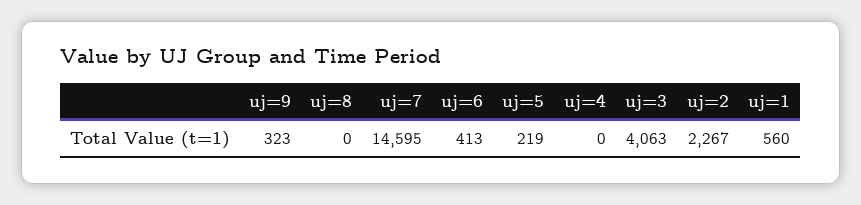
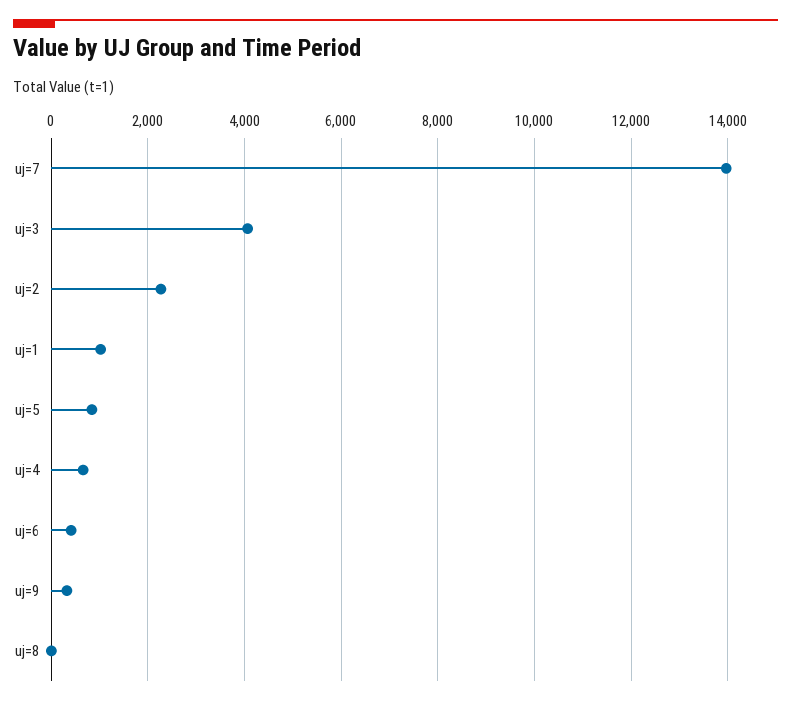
  {
    "uj=9": 323,
    "uj=8": 0,
-   "uj=7": 14595,
+   "uj=7": 14000,
    "uj=6": 413,
-   "uj=5": 219,
+   "uj=5": 800,
-   "uj=4": 0,
+   "uj=4": 600,
    "uj=3": 4063,
    "uj=2": 2267,
-   "uj=1": 560
+   "uj=1": 1000
  }

